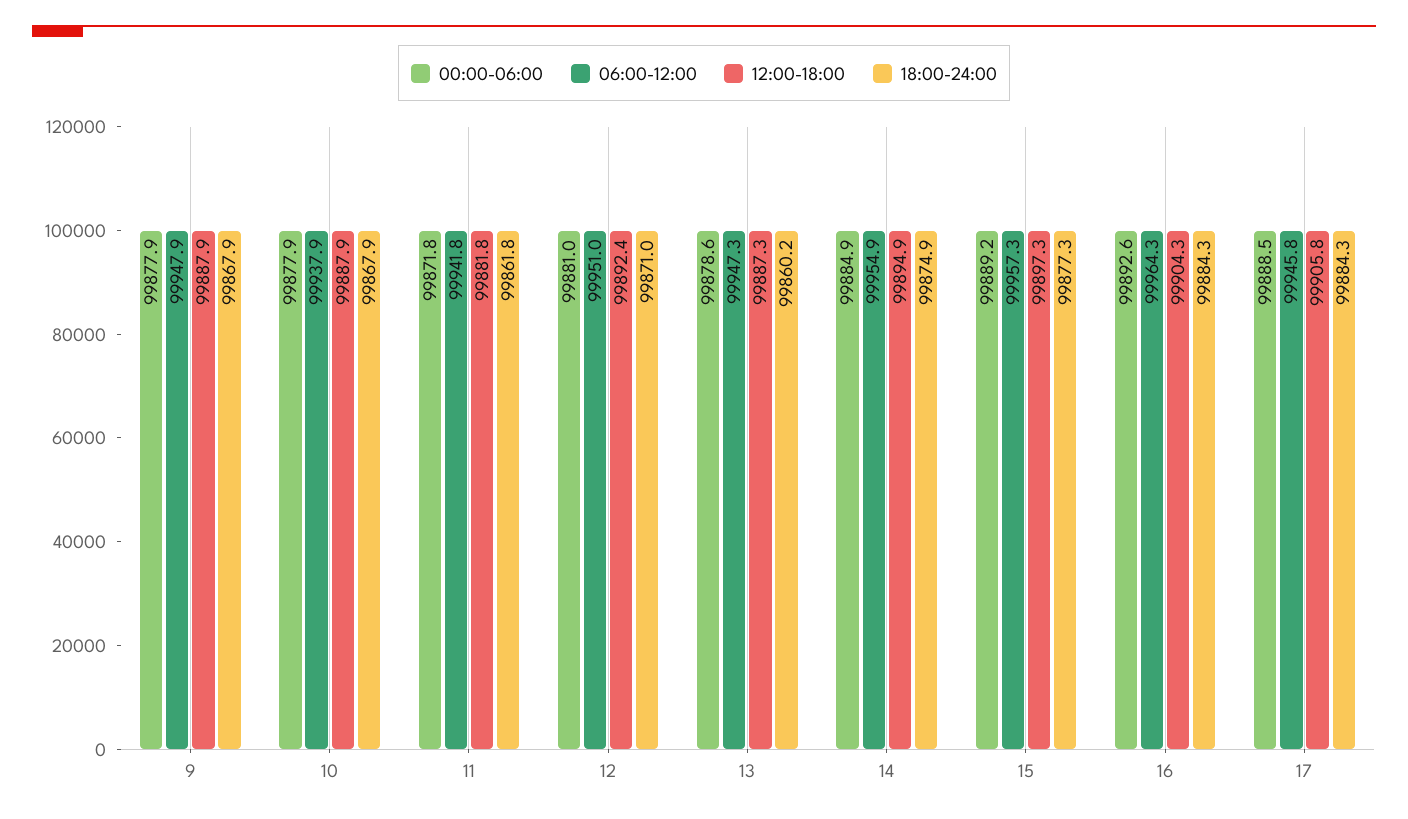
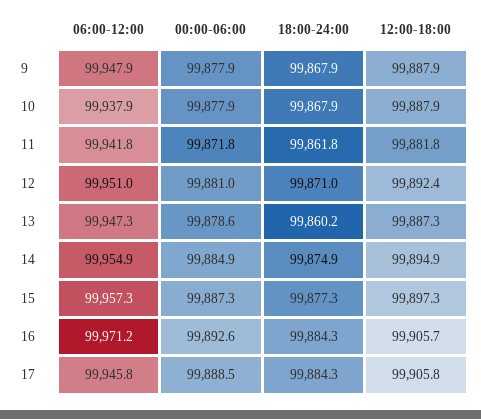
  {
    "00:00-06:00": {
      "9": 99877.9,
      "10": 99877.9,
      "11": 99871.8,
      "12": 99881,
      "13": 99878.6,
      "14": 99884.9,
-     "15": 99889.2,
+     "15": 99887.3,
      "16": 99892.6,
      "17": 99888.5
    },
    "06:00-12:00": {
      "9": 99947.9,
      "10": 99937.9,
      "11": 99941.8,
      "12": 99951,
      "13": 99947.3,
      "14": 99954.9,
      "15": 99957.3,
-     "16": 99964.3,
+     "16": 99971.2,
      "17": 99945.8
    },
    "12:00-18:00": {
      "9": 99887.9,
      "10": 99887.9,
      "11": 99881.8,
      "12": 99892.4,
      "13": 99887.3,
      "14": 99894.9,
      "15": 99897.3,
-     "16": 99904.3,
+     "16": 99905.7,
      "17": 99905.8
    },
    "18:00-24:00": {
      "9": 99867.9,
      "10": 99867.9,
      "11": 99861.8,
      "12": 99871,
      "13": 99860.2,
      "14": 99874.9,
      "15": 99877.3,
      "16": 99884.3,
      "17": 99884.3
    }
  }

